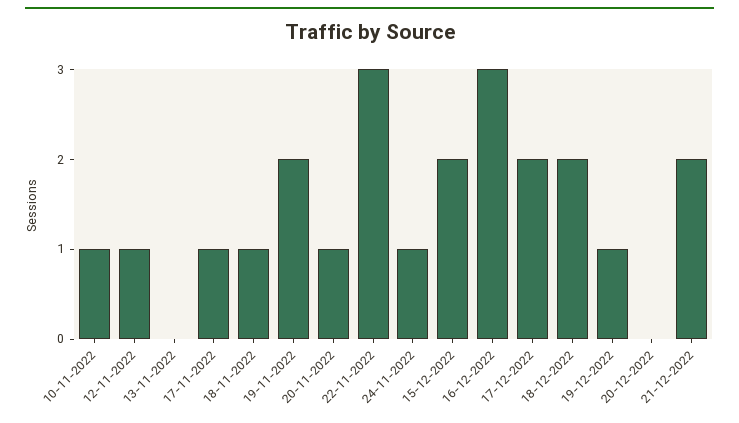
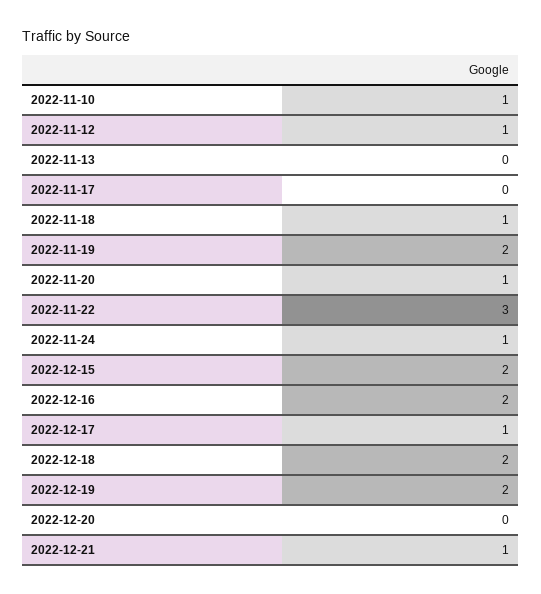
  {
    "10-11-2022": 1,
    "12-11-2022": 1,
    "13-11-2022": 0,
-   "17-11-2022": 1,
+   "17-11-2022": 0,
    "18-11-2022": 1,
    "19-11-2022": 2,
    "20-11-2022": 1,
    "22-11-2022": 3,
    "24-11-2022": 1,
    "15-12-2022": 2,
-   "16-12-2022": 3,
+   "16-12-2022": 2,
-   "17-12-2022": 2,
+   "17-12-2022": 1,
    "18-12-2022": 2,
-   "19-12-2022": 1,
+   "19-12-2022": 2,
    "20-12-2022": 0,
-   "21-12-2022": 2
+   "21-12-2022": 1
  }

